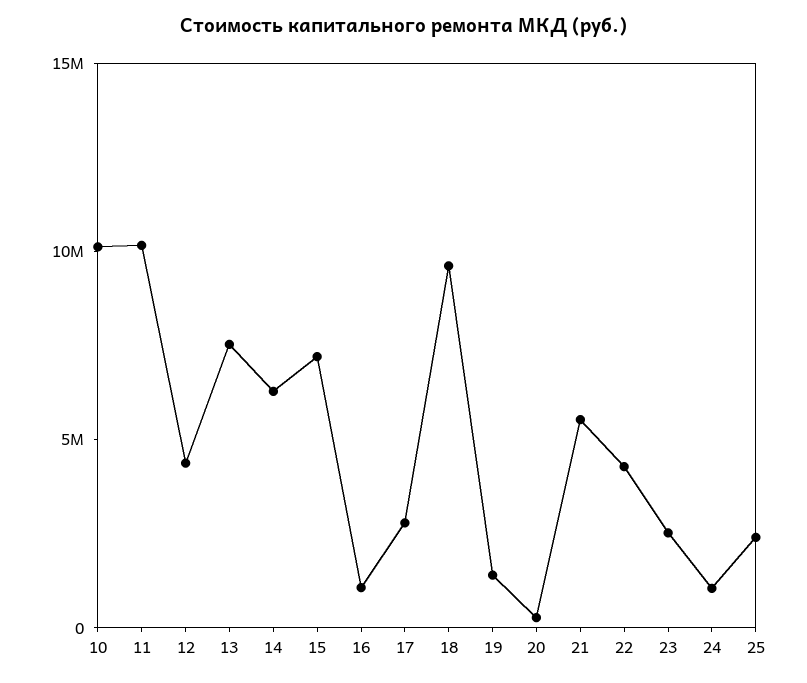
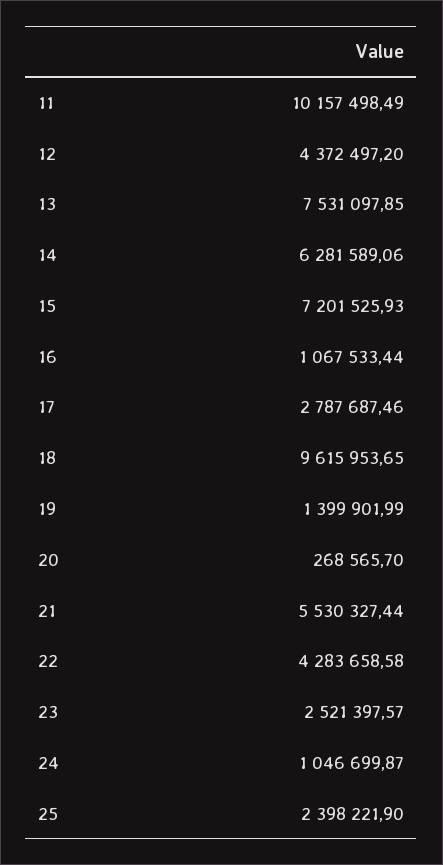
  {
-   "10": 10000000,
    "11": 10157498.49,
    "12": 4372497.2,
    "13": 7531097.85,
    "14": 6281589.06,
    "15": 7201525.93,
    "16": 1067533.44,
    "17": 2787687.46,
    "18": 9615953.65,
    "19": 1399901.99,
    "20": 268565.7,
    "21": 5530327.44,
    "22": 4283658.58,
    "23": 2521397.57,
    "24": 1046699.87,
    "25": 2398221.9
  }

